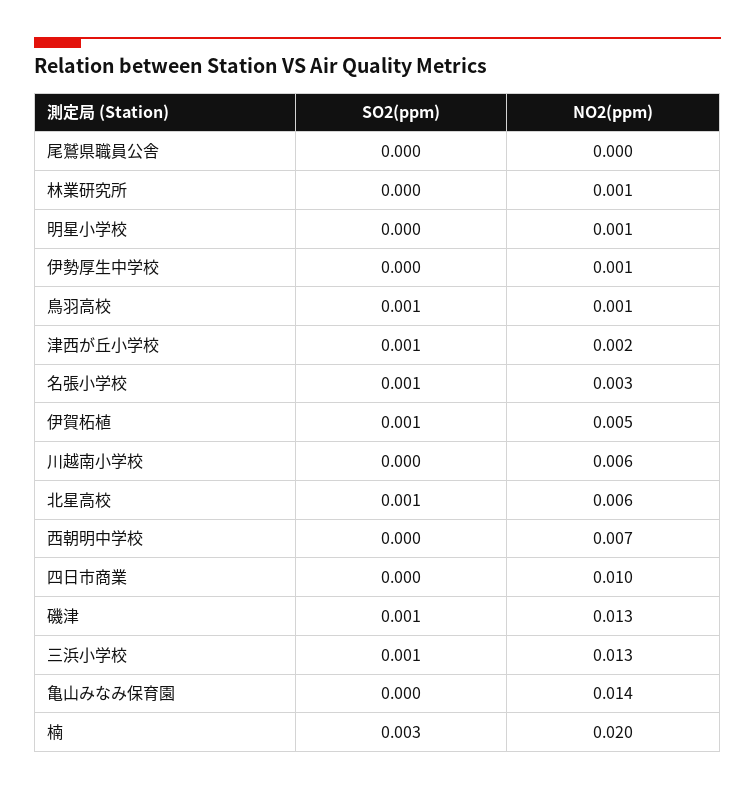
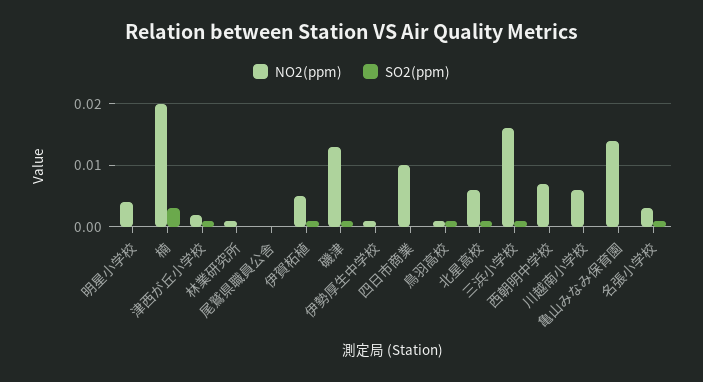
  {
    "SO2(ppm)": {
      "尾鷲県職員公舎": 0,
      "林業研究所": 0,
      "明星小学校": 0,
      "伊勢厚生中学校": 0,
      "鳥羽高校": 0.001,
      "津西が丘小学校": 0.001,
      "名張小学校": 0.001,
      "伊賀柘植": 0.001,
      "川越南小学校": 0,
      "北星高校": 0.001,
      "西朝明中学校": 0,
      "四日市商業": 0,
      "磯津": 0.001,
      "三浜小学校": 0.001,
      "亀山みなみ保育園": 0,
      "楠": 0.003
    },
    "NO2(ppm)": {
      "尾鷲県職員公舎": 0,
      "林業研究所": 0.001,
-     "明星小学校": 0.001,
+     "明星小学校": 0.004,
      "伊勢厚生中学校": 0.001,
      "鳥羽高校": 0.001,
      "津西が丘小学校": 0.002,
      "名張小学校": 0.003,
      "伊賀柘植": 0.005,
      "川越南小学校": 0.006,
      "北星高校": 0.006,
      "西朝明中学校": 0.007,
      "四日市商業": 0.01,
      "磯津": 0.013,
-     "三浜小学校": 0.013,
+     "三浜小学校": 0.016,
      "亀山みなみ保育園": 0.014,
      "楠": 0.02
    }
  }

